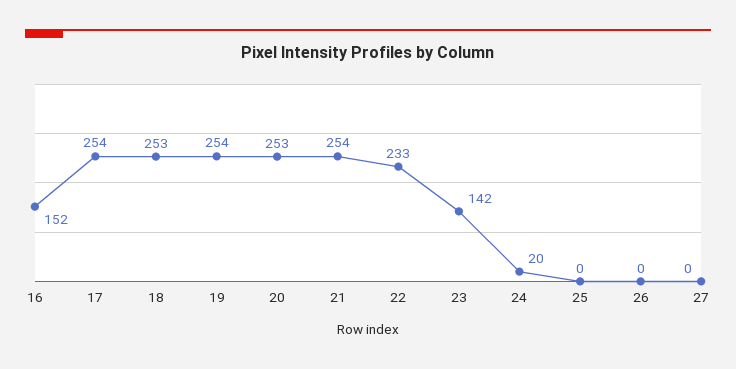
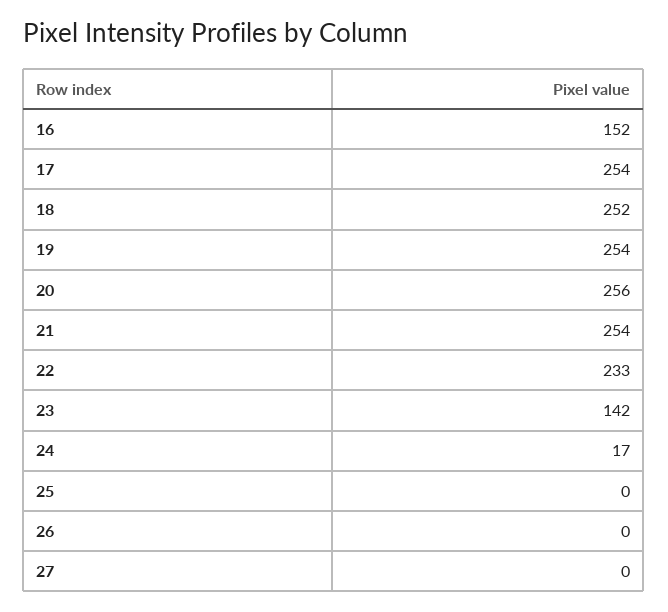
  {
    "16": 152,
    "17": 254,
-   "18": 253,
+   "18": 252,
    "19": 254,
-   "20": 253,
+   "20": 256,
    "21": 254,
    "22": 233,
    "23": 142,
-   "24": 20,
+   "24": 17,
    "25": 0,
    "26": 0,
    "27": 0
  }

